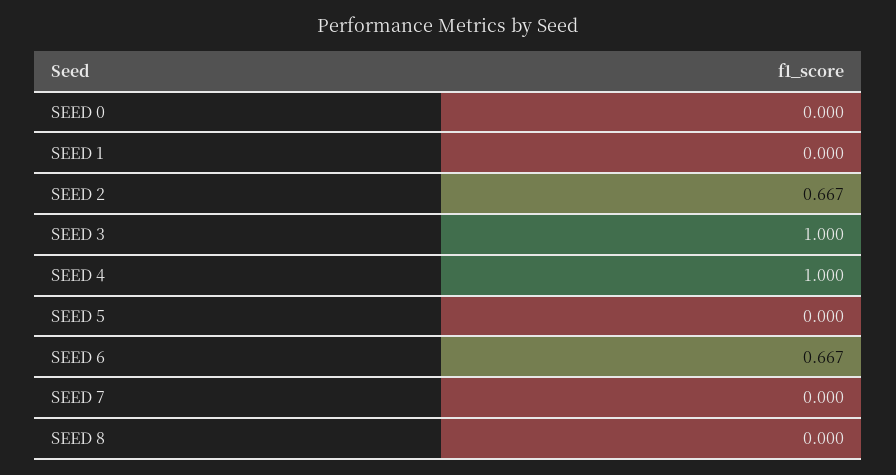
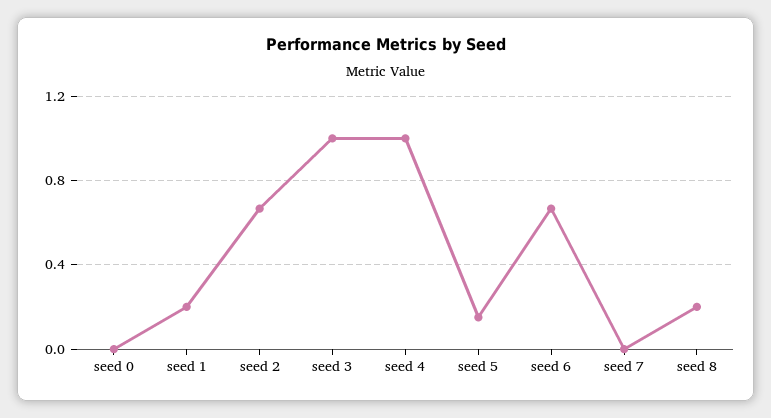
  {
    "SEED 0": 0,
-   "SEED 1": 0,
+   "SEED 1": 0.2,
    "SEED 2": 0.667,
    "SEED 3": 1,
    "SEED 4": 1,
-   "SEED 5": 0,
+   "SEED 5": 0.15,
    "SEED 6": 0.667,
    "SEED 7": 0,
-   "SEED 8": 0
+   "SEED 8": 0.2
  }

